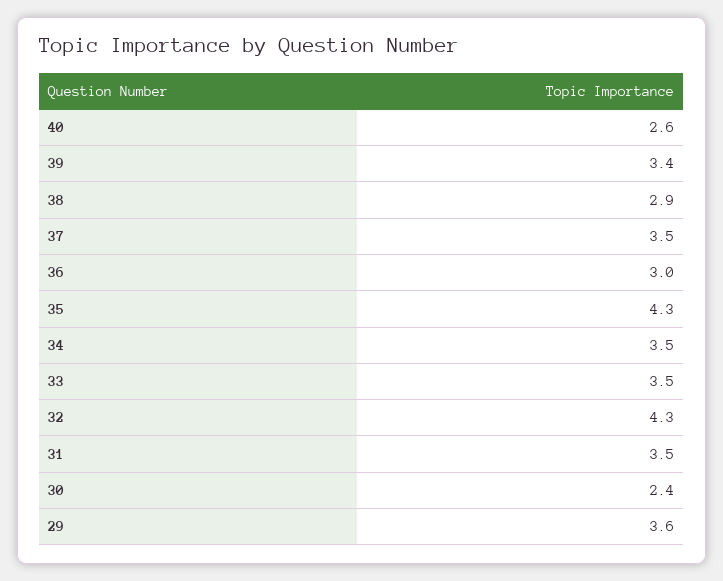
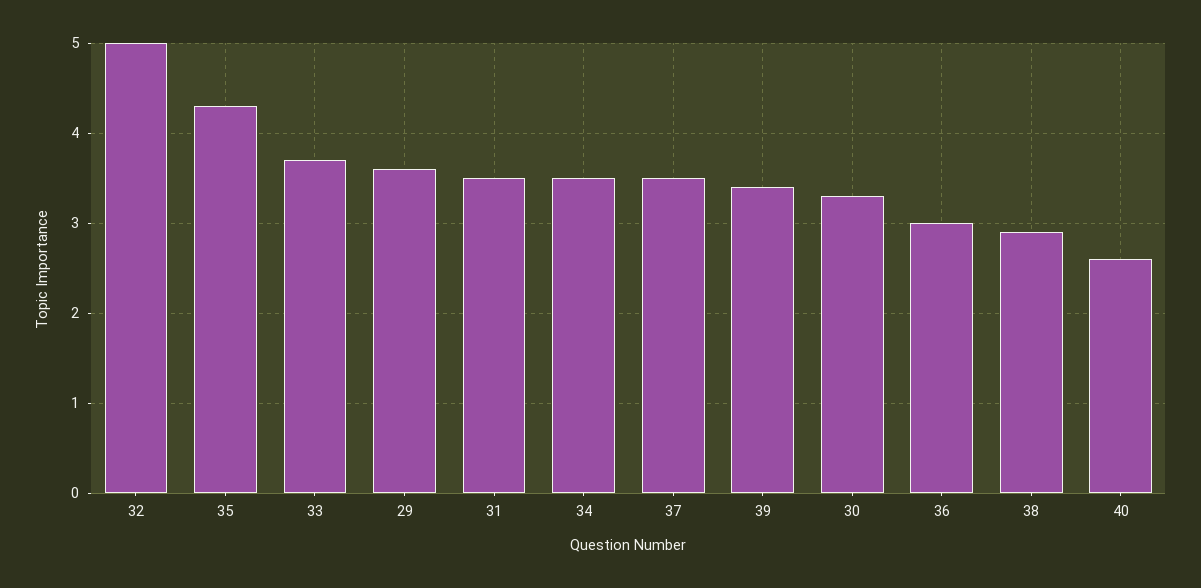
  {
    "40": 2.6,
    "39": 3.4,
    "38": 2.9,
    "37": 3.5,
    "36": 3,
    "35": 4.3,
    "34": 3.5,
-   "33": 3.5,
+   "33": 3.7,
-   "32": 4.3,
+   "32": 5,
    "31": 3.5,
-   "30": 2.4,
+   "30": 3.3,
    "29": 3.6
  }

